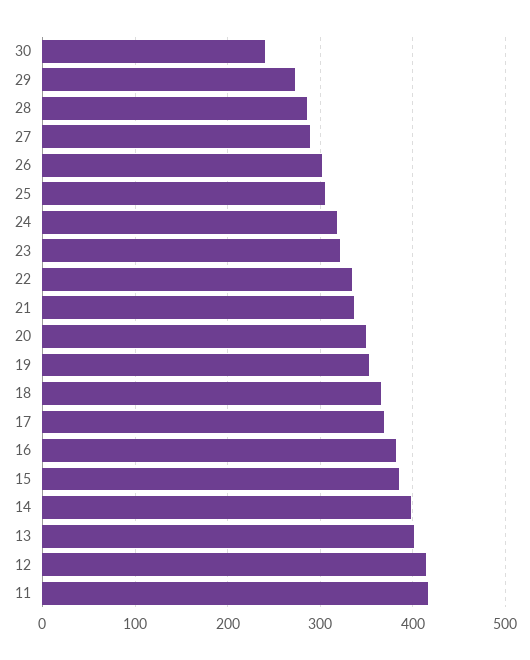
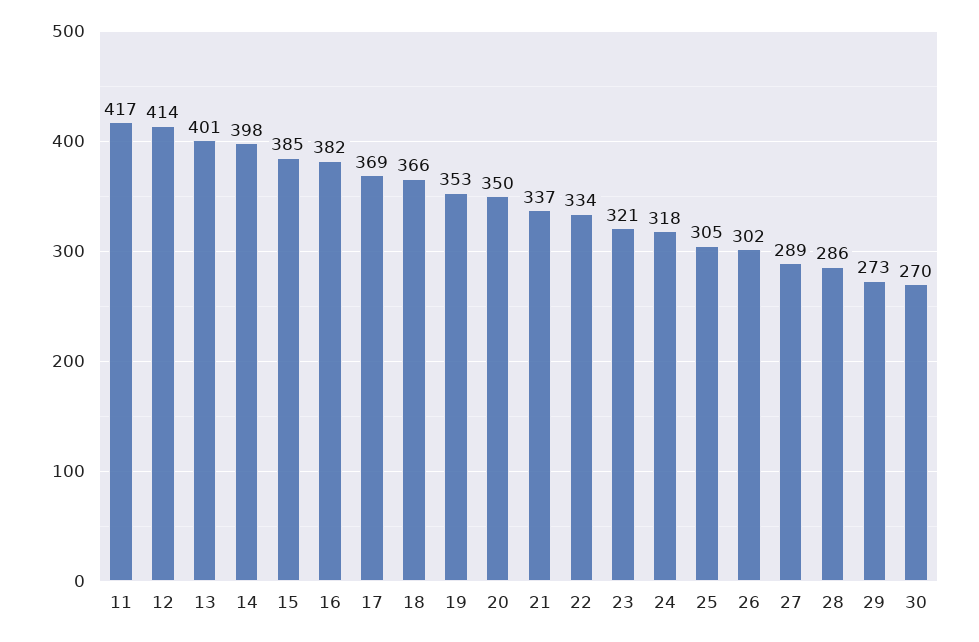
  {
-   "30": 240,
+   "30": 270,
    "29": 273,
    "28": 286,
    "27": 289,
    "26": 302,
    "25": 305,
    "24": 318,
    "23": 321,
    "22": 334,
    "21": 337,
    "20": 350,
    "19": 353,
    "18": 366,
    "17": 369,
    "16": 382,
    "15": 385,
    "14": 398,
    "13": 401,
    "12": 414,
    "11": 417
  }

